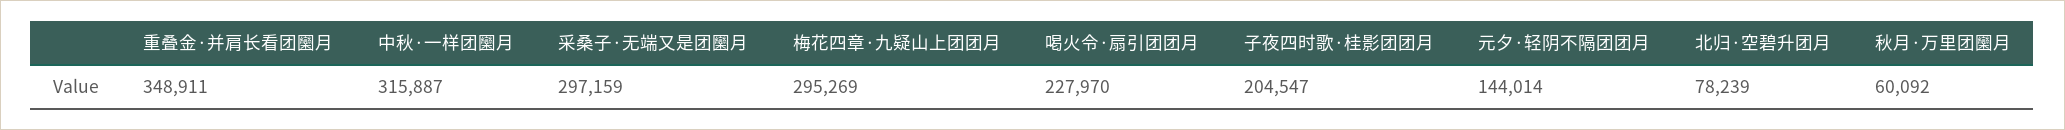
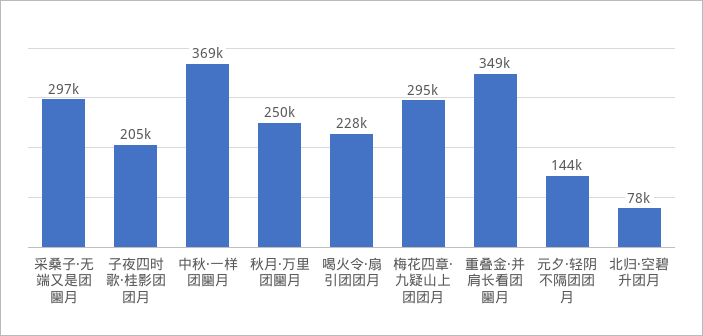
  {
    "重叠金·并肩长看团圞月": 348911,
-   "中秋·一样团圞月": 315887,
+   "中秋·一样团圞月": 369000,
    "采桑子·无端又是团圞月": 297159,
    "梅花四章·九疑山上团团月": 295269,
    "喝火令·扇引团团月": 227970,
    "子夜四时歌·桂影团团月": 204547,
    "元夕·轻阴不隔团团月": 144014,
    "北归·空碧升团月": 78239,
-   "秋月·万里团圞月": 60092
+   "秋月·万里团圞月": 250000
  }

